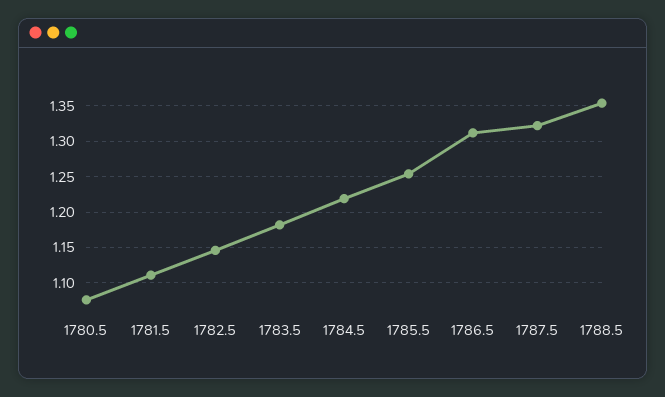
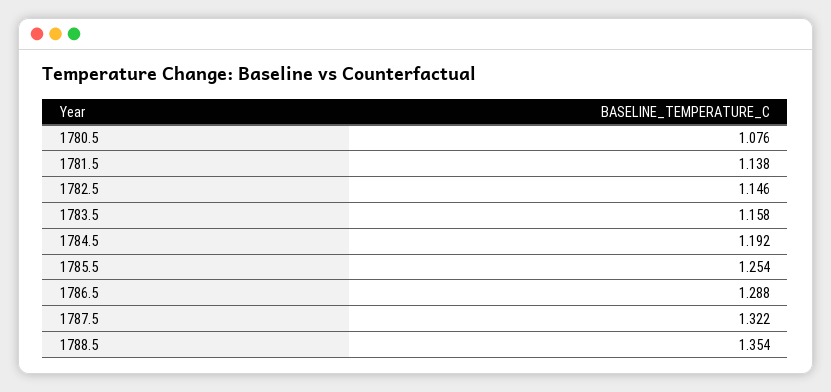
  {
    "1780.5": 1.076,
-   "1781.5": 1.11,
+   "1781.5": 1.138,
    "1782.5": 1.146,
-   "1783.5": 1.18,
+   "1783.5": 1.158,
-   "1784.5": 1.22,
+   "1784.5": 1.192,
    "1785.5": 1.254,
-   "1786.5": 1.31,
+   "1786.5": 1.288,
    "1787.5": 1.322,
    "1788.5": 1.354
  }

